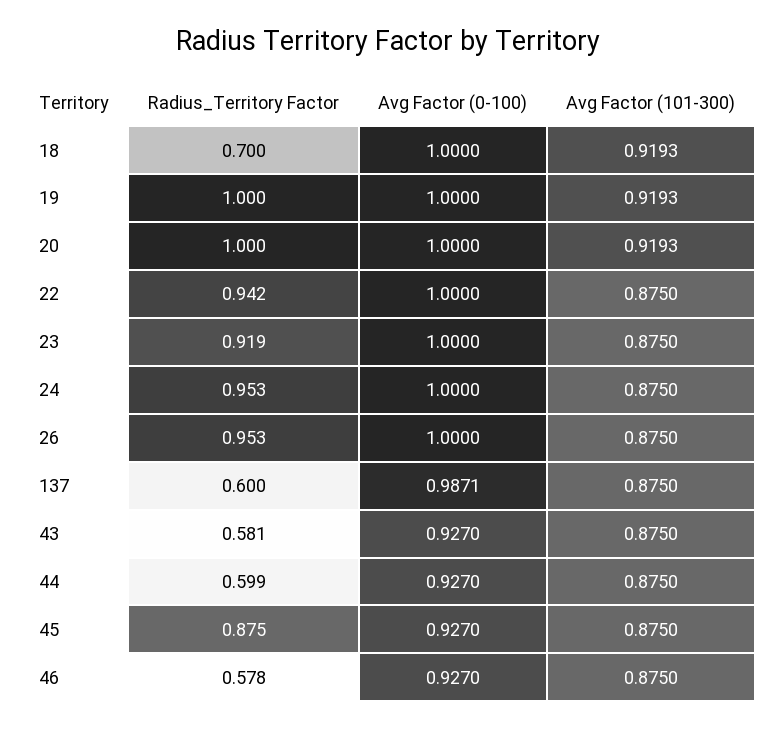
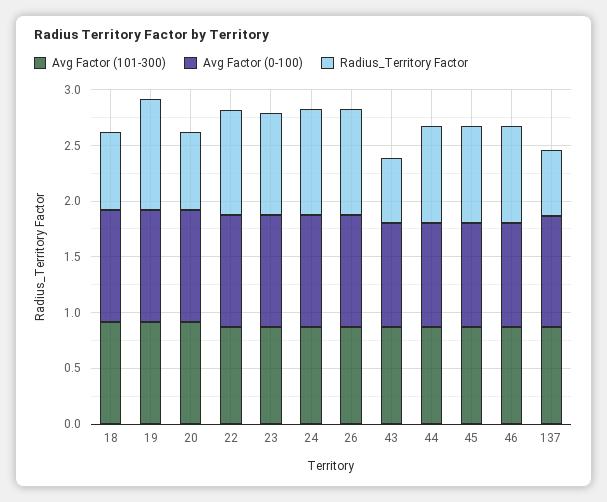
  {
    "Radius_Territory Factor": {
      "18": 0.7,
      "19": 1,
-     "20": 1,
+     "20": 0.7,
      "22": 0.942,
      "23": 0.919,
      "24": 0.953,
      "26": 0.953,
      "137": 0.6,
      "43": 0.581,
-     "44": 0.599,
+     "44": 0.9,
      "45": 0.875,
-     "46": 0.578
+     "46": 0.9
    },
    "Avg Factor (0-100)": {
      "18": 1,
      "19": 1,
      "20": 1,
      "22": 1,
      "23": 1,
      "24": 1,
      "26": 1,
      "137": 0.9871,
      "43": 0.927,
      "44": 0.927,
      "45": 0.927,
      "46": 0.927
    },
    "Avg Factor (101-300)": {
      "18": 0.9193,
      "19": 0.9193,
      "20": 0.9193,
      "22": 0.875,
      "23": 0.875,
      "24": 0.875,
      "26": 0.875,
      "137": 0.875,
      "43": 0.875,
      "44": 0.875,
      "45": 0.875,
      "46": 0.875
    }
  }

